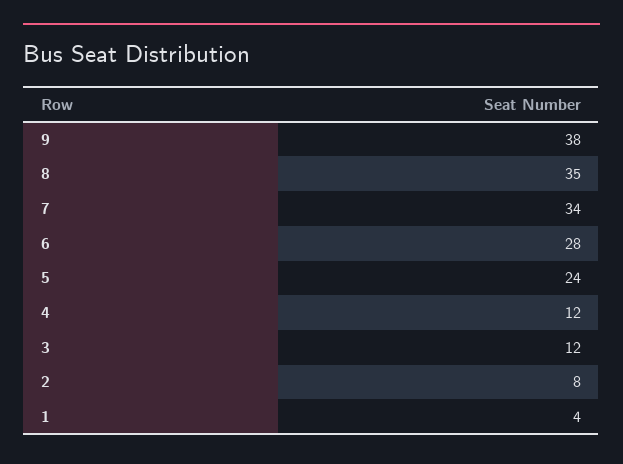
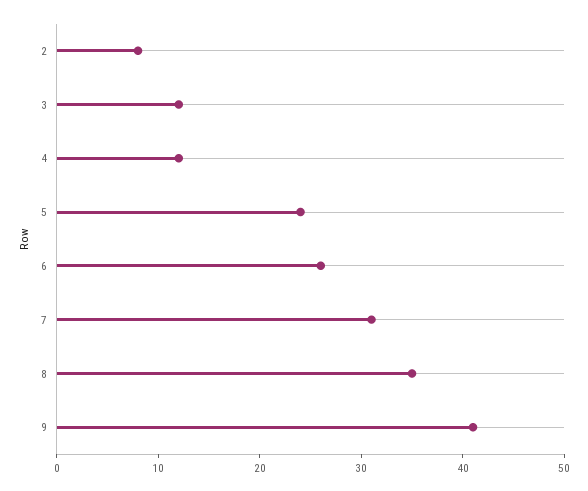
  {
-   "9": 38,
+   "9": 41,
    "8": 35,
-   "7": 34,
+   "7": 31,
-   "6": 28,
+   "6": 26,
    "5": 24,
    "4": 12,
    "3": 12,
-   "2": 8,
+   "2": 8
-   "1": 4
  }

